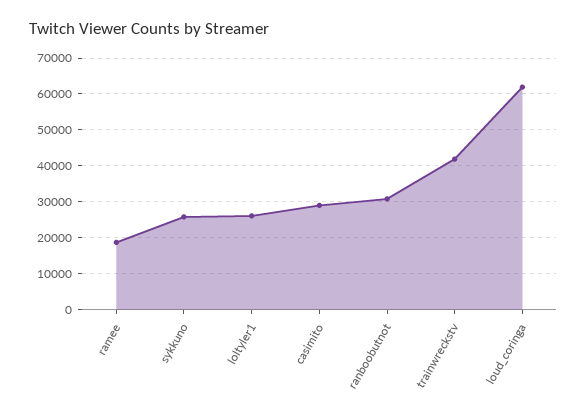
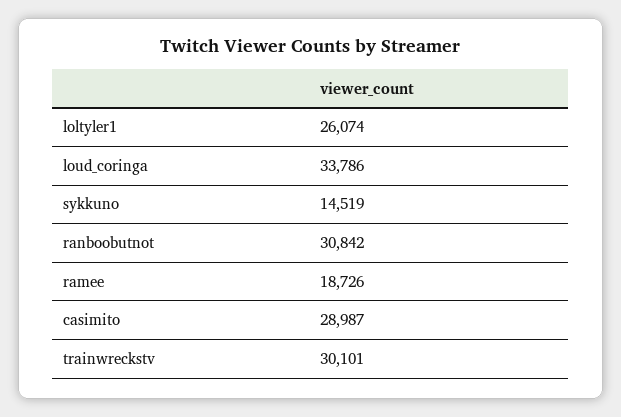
  {
    "ramee": 18726,
-   "sykkuno": 26000,
+   "sykkuno": 14519,
    "loltyler1": 26074,
    "casimito": 28987,
    "ranboobutnot": 30842,
-   "trainwreckstv": 42000,
+   "trainwreckstv": 30101,
-   "loud_coringa": 62000
+   "loud_coringa": 33786
  }

